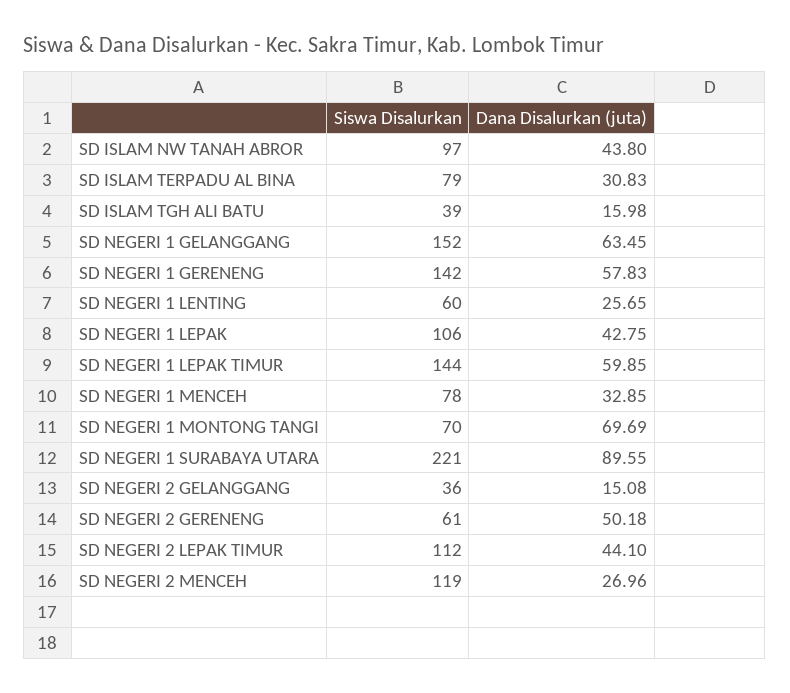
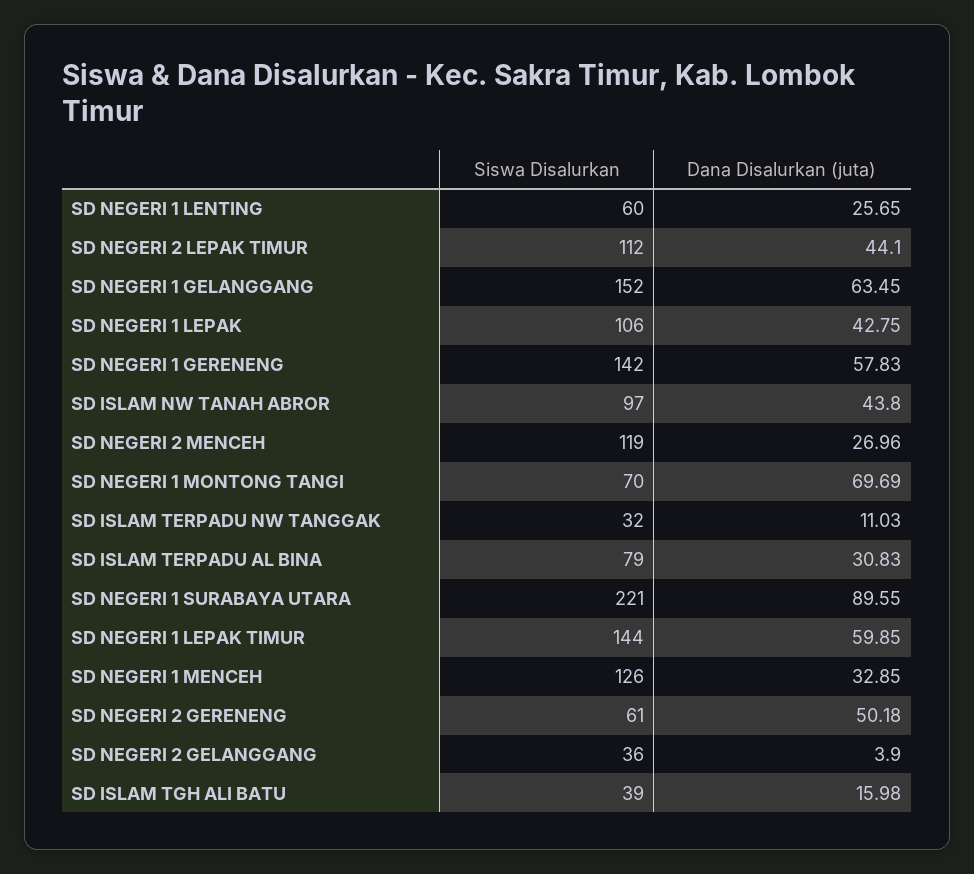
  {
    "Siswa Disalurkan": {
      "SD ISLAM NW TANAH ABROR": 97,
      "SD ISLAM TERPADU AL BINA": 79,
      "SD ISLAM TGH ALI BATU": 39,
      "SD NEGERI 1 GELANGGANG": 152,
      "SD NEGERI 1 GERENENG": 142,
      "SD NEGERI 1 LENTING": 60,
      "SD NEGERI 1 LEPAK": 106,
      "SD NEGERI 1 LEPAK TIMUR": 144,
-     "SD NEGERI 1 MENCEH": 78,
+     "SD NEGERI 1 MENCEH": 126,
      "SD NEGERI 1 MONTONG TANGI": 70,
      "SD NEGERI 1 SURABAYA UTARA": 221,
      "SD NEGERI 2 GELANGGANG": 36,
      "SD NEGERI 2 GERENENG": 61,
      "SD NEGERI 2 LEPAK TIMUR": 112,
-     "SD NEGERI 2 MENCEH": 119
+     "SD NEGERI 2 MENCEH": 119,
+     "SD ISLAM TERPADU NW TANGGAK": 32
    },
    "Dana Disalurkan (juta)": {
      "SD ISLAM NW TANAH ABROR": 43.8,
      "SD ISLAM TERPADU AL BINA": 30.83,
      "SD ISLAM TGH ALI BATU": 15.98,
      "SD NEGERI 1 GELANGGANG": 63.45,
      "SD NEGERI 1 GERENENG": 57.83,
      "SD NEGERI 1 LENTING": 25.65,
      "SD NEGERI 1 LEPAK": 42.75,
      "SD NEGERI 1 LEPAK TIMUR": 59.85,
      "SD NEGERI 1 MENCEH": 32.85,
      "SD NEGERI 1 MONTONG TANGI": 69.69,
      "SD NEGERI 1 SURABAYA UTARA": 89.55,
-     "SD NEGERI 2 GELANGGANG": 15.08,
+     "SD NEGERI 2 GELANGGANG": 3.9,
      "SD NEGERI 2 GERENENG": 50.18,
      "SD NEGERI 2 LEPAK TIMUR": 44.1,
-     "SD NEGERI 2 MENCEH": 26.96
+     "SD NEGERI 2 MENCEH": 26.96,
+     "SD ISLAM TERPADU NW TANGGAK": 11.03
    }
  }

